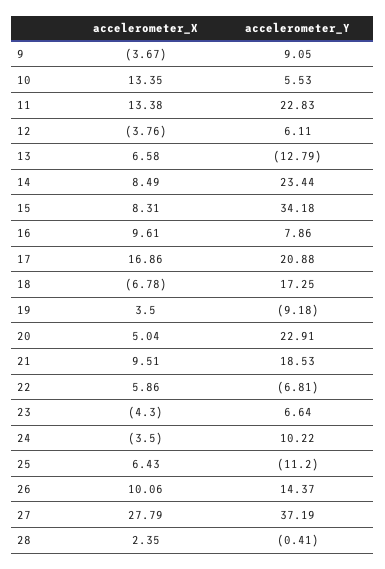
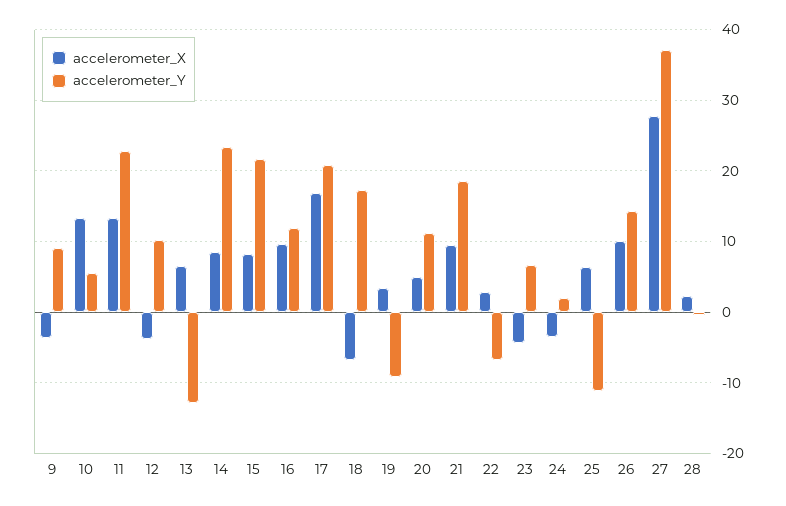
  {
    "accelerometer_X": {
      "9": -3.67,
      "10": 13.35,
      "11": 13.38,
      "12": -3.76,
      "13": 6.58,
      "14": 8.49,
      "15": 8.31,
      "16": 9.61,
      "17": 16.86,
      "18": -6.78,
      "19": 3.5,
      "20": 5.04,
      "21": 9.51,
-     "22": 5.86,
+     "22": 3,
      "23": -4.3,
      "24": -3.5,
      "25": 6.43,
      "26": 10.06,
      "27": 27.79,
      "28": 2.35
    },
    "accelerometer_Y": {
      "9": 9.05,
      "10": 5.53,
      "11": 22.83,
-     "12": 6.11,
+     "12": 10,
      "13": -12.79,
      "14": 23.44,
-     "15": 34.18,
+     "15": 22,
-     "16": 7.86,
+     "16": 12,
      "17": 20.88,
      "18": 17.25,
      "19": -9.18,
-     "20": 22.91,
+     "20": 11,
      "21": 18.53,
      "22": -6.81,
      "23": 6.64,
-     "24": 10.22,
+     "24": 2,
      "25": -11.2,
      "26": 14.37,
      "27": 37.19,
      "28": -0.41
    }
  }

